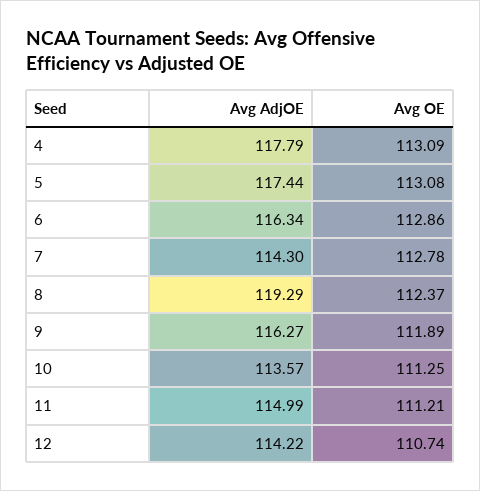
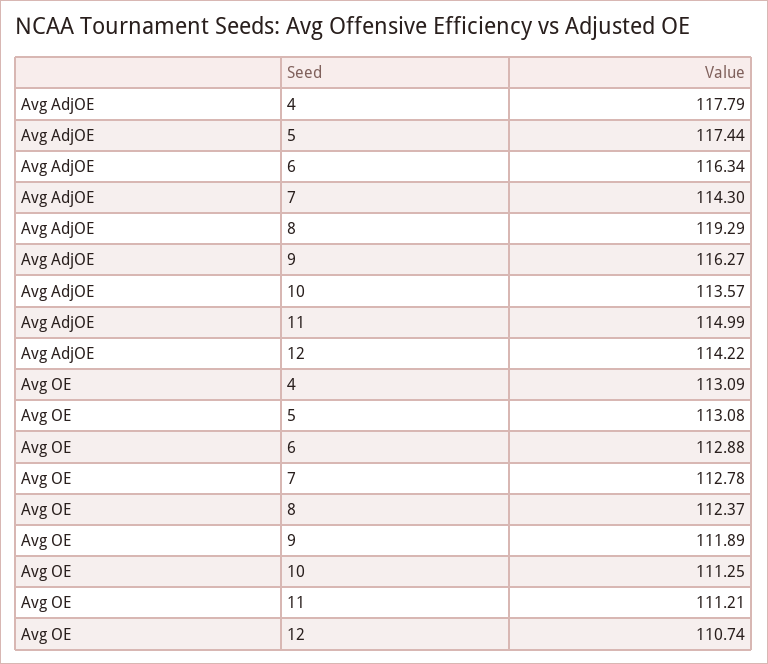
  {
    "Avg AdjOE": {
      "4": 117.79,
      "5": 117.44,
      "6": 116.34,
      "7": 114.3,
      "8": 119.29,
      "9": 116.27,
      "10": 113.57,
      "11": 114.99,
      "12": 114.22
    },
    "Avg OE": {
      "4": 113.09,
      "5": 113.08,
-     "6": 112.86,
+     "6": 112.88,
      "7": 112.78,
      "8": 112.37,
      "9": 111.89,
      "10": 111.25,
      "11": 111.21,
      "12": 110.74
    }
  }

